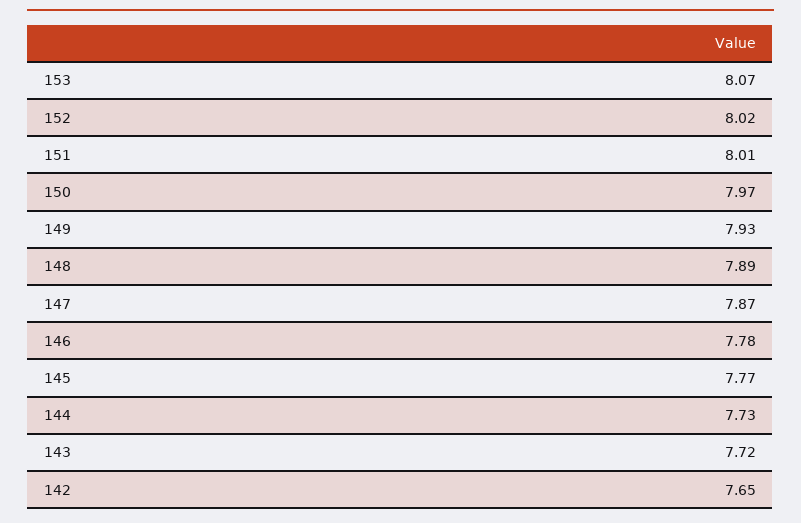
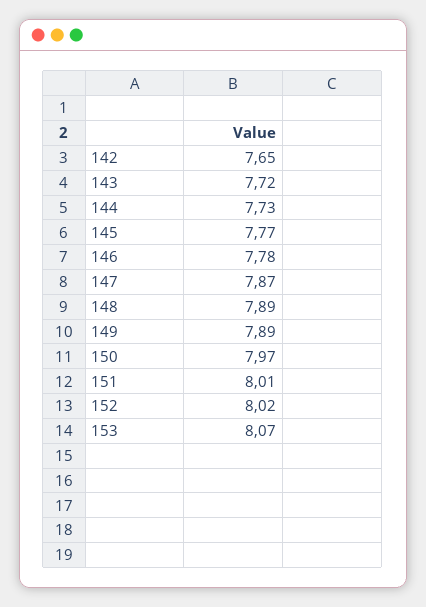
  {
    "153": 8.07,
    "152": 8.02,
    "151": 8.01,
    "150": 7.97,
-   "149": 7.93,
+   "149": 7.89,
    "148": 7.89,
    "147": 7.87,
    "146": 7.78,
    "145": 7.77,
    "144": 7.73,
    "143": 7.72,
    "142": 7.65
  }

